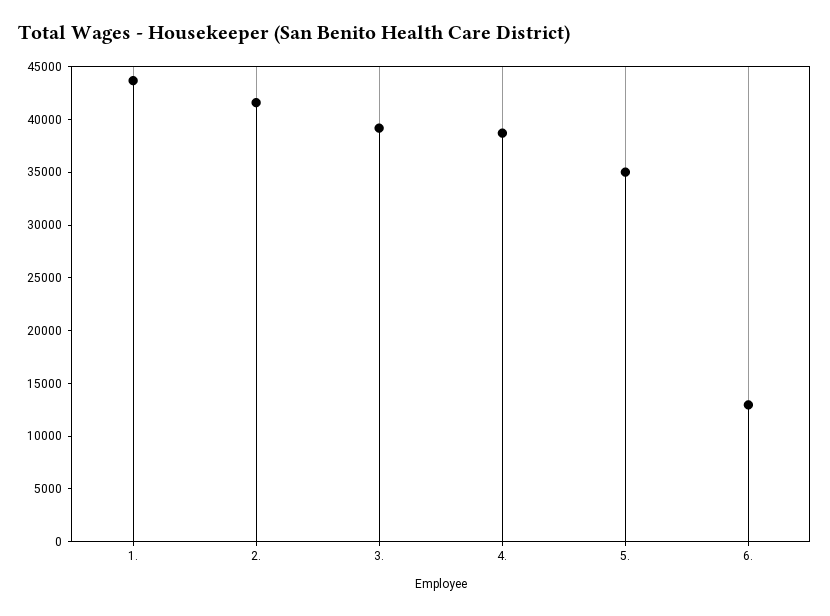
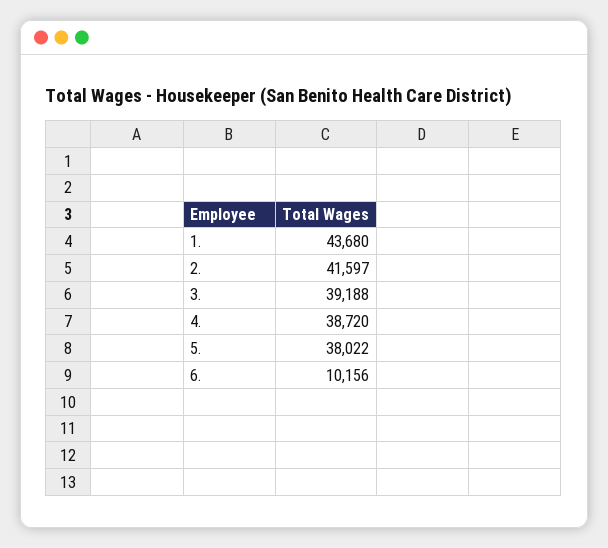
  {
    "1.": 43680,
    "2.": 41597,
    "3.": 39188,
    "4.": 38720,
-   "5.": 35000,
+   "5.": 38022,
-   "6.": 13000
+   "6.": 10156
  }

